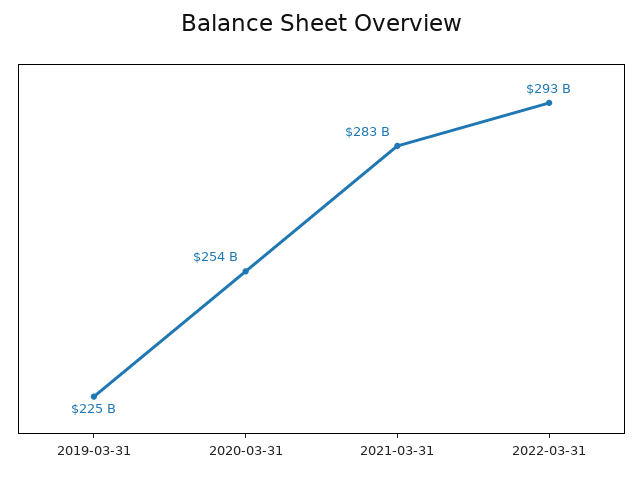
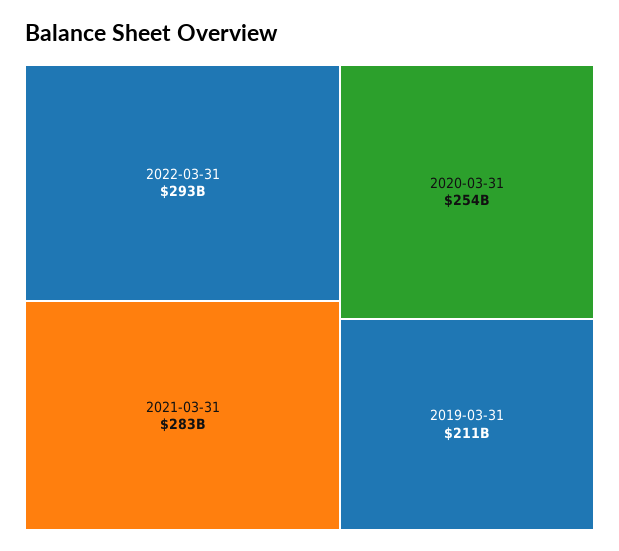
  {
-   "2019-03-31": 225000000000,
+   "2019-03-31": 211000000000,
    "2020-03-31": 254000000000,
    "2021-03-31": 283000000000,
    "2022-03-31": 293000000000
  }

